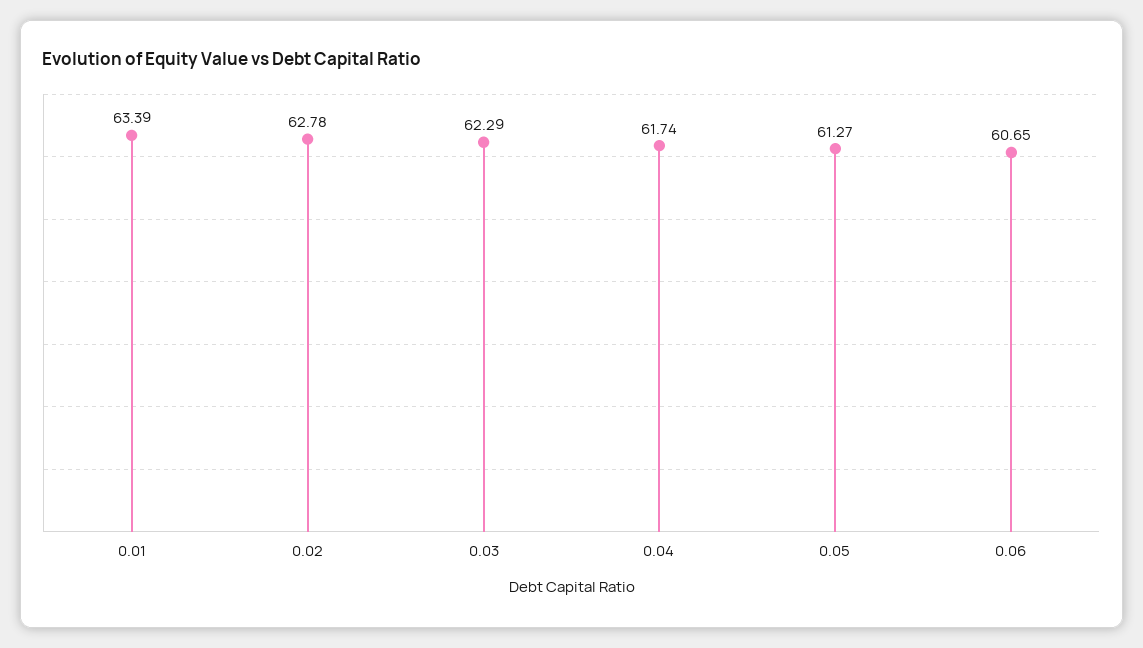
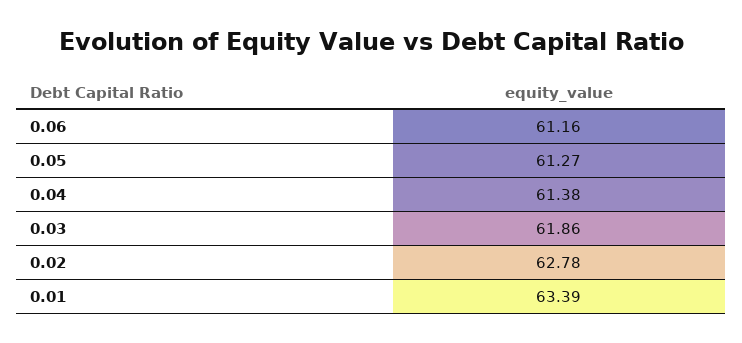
  {
    "0.01": 63.39,
    "0.02": 62.78,
-   "0.03": 62.29,
+   "0.03": 61.86,
-   "0.04": 61.74,
+   "0.04": 61.38,
    "0.05": 61.27,
-   "0.06": 60.65
+   "0.06": 61.16
  }

